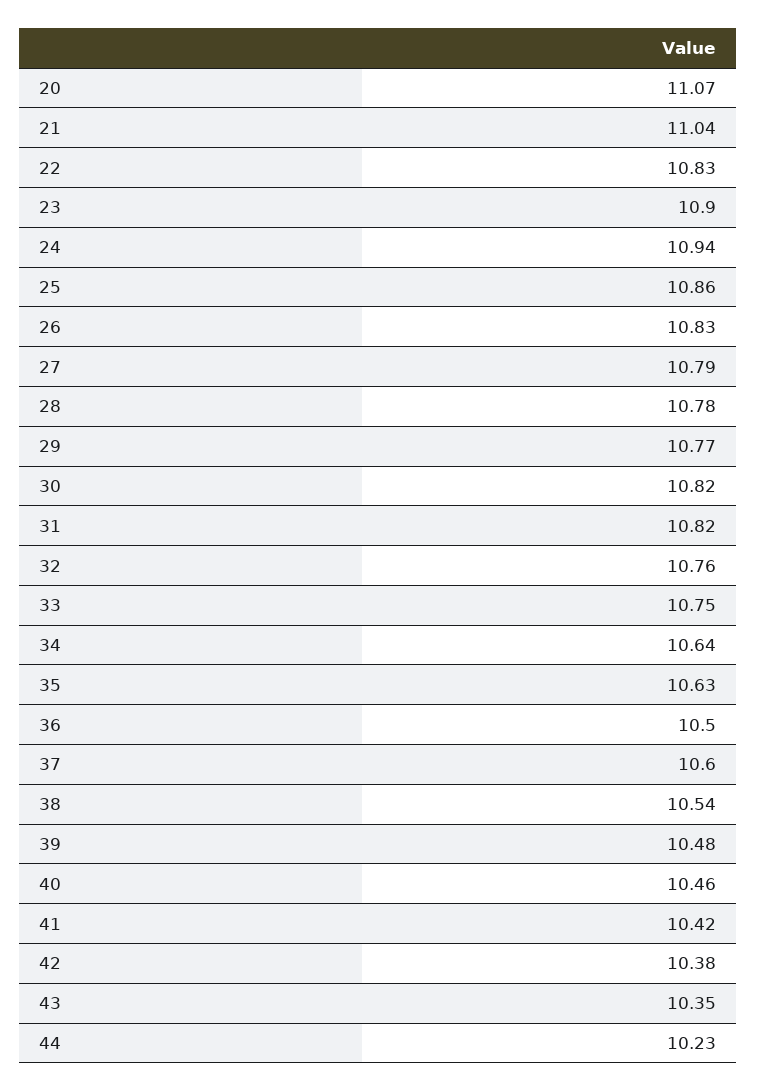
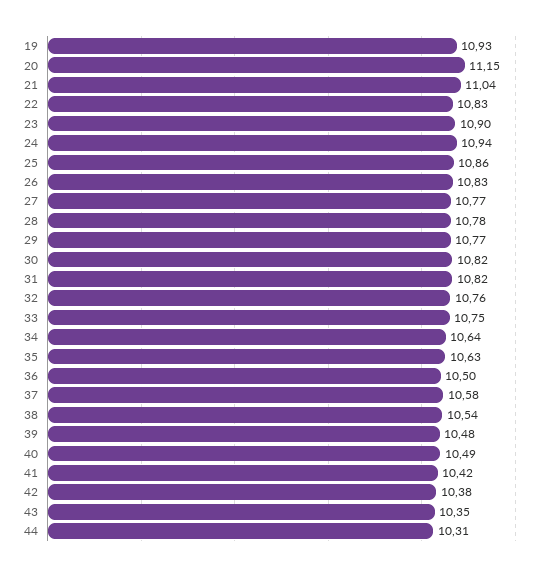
  {
-   "20": 11.07,
+   "20": 11.15,
    "21": 11.04,
    "22": 10.83,
    "23": 10.9,
    "24": 10.94,
    "25": 10.86,
    "26": 10.83,
-   "27": 10.79,
+   "27": 10.77,
    "28": 10.78,
    "29": 10.77,
    "30": 10.82,
    "31": 10.82,
    "32": 10.76,
    "33": 10.75,
    "34": 10.64,
    "35": 10.63,
    "36": 10.5,
-   "37": 10.6,
+   "37": 10.58,
    "38": 10.54,
    "39": 10.48,
-   "40": 10.46,
+   "40": 10.49,
    "41": 10.42,
    "42": 10.38,
    "43": 10.35,
-   "44": 10.23
+   "44": 10.31,
+   "19": 10.93
  }

